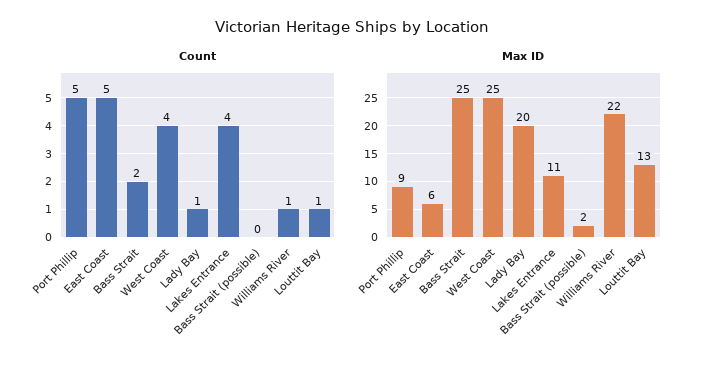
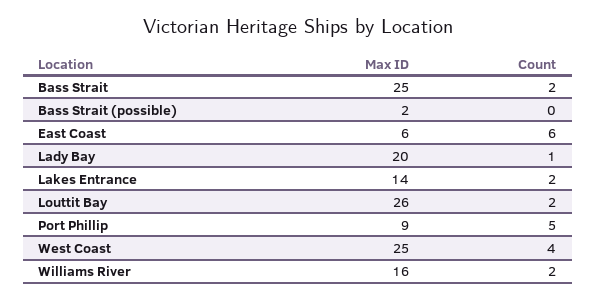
  {
    "Count": {
      "Port Phillip": 5,
-     "East Coast": 5,
+     "East Coast": 6,
      "Bass Strait": 2,
      "West Coast": 4,
      "Lady Bay": 1,
-     "Lakes Entrance": 4,
+     "Lakes Entrance": 2,
      "Bass Strait (possible)": 0,
-     "Williams River": 1,
+     "Williams River": 2,
-     "Louttit Bay": 1
+     "Louttit Bay": 2
    },
    "Max ID": {
      "Port Phillip": 9,
      "East Coast": 6,
      "Bass Strait": 25,
      "West Coast": 25,
      "Lady Bay": 20,
-     "Lakes Entrance": 11,
+     "Lakes Entrance": 14,
      "Bass Strait (possible)": 2,
-     "Williams River": 22,
+     "Williams River": 16,
-     "Louttit Bay": 13
+     "Louttit Bay": 26
    }
  }

